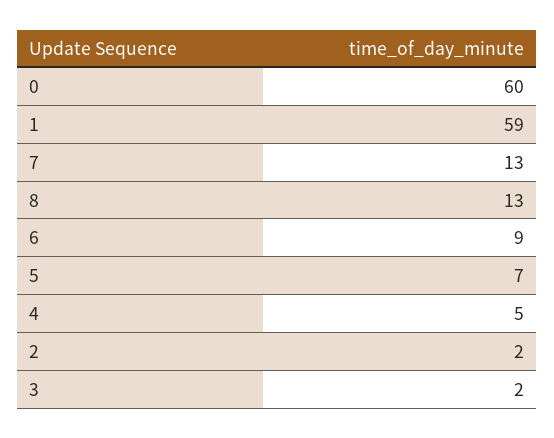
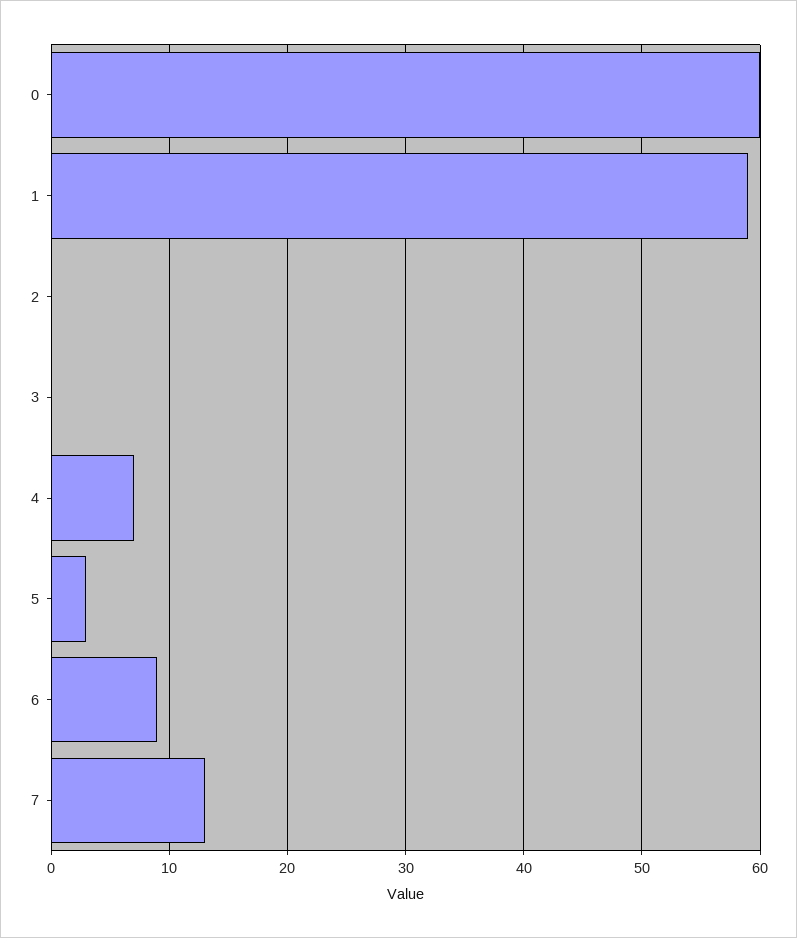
  {
    "0": 60,
    "1": 59,
    "7": 13,
-   "8": 13,
    "6": 9,
-   "5": 7,
+   "5": 3,
-   "4": 5,
+   "4": 7,
-   "2": 2,
+   "2": 0,
-   "3": 2
+   "3": 0
  }

